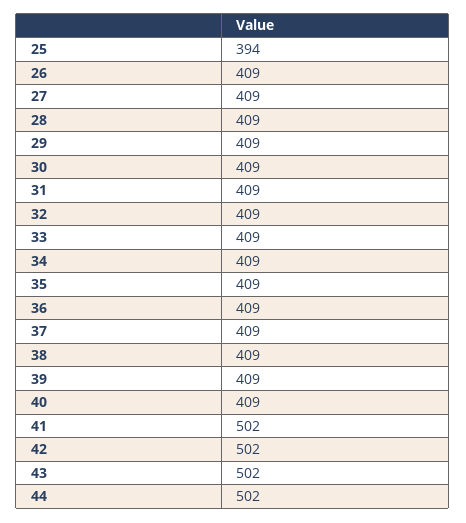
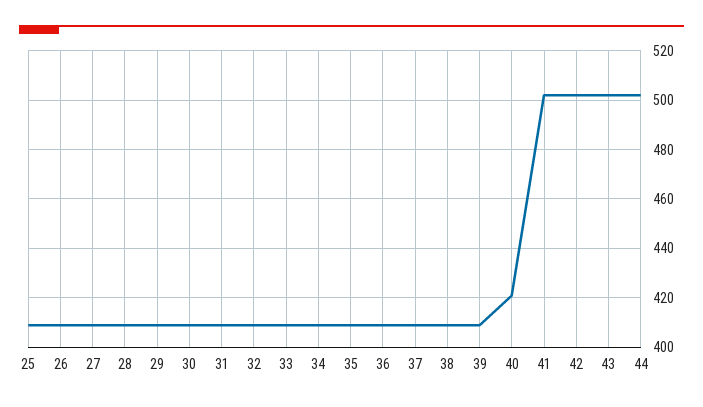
  {
-   "25": 394,
+   "25": 410,
    "26": 409,
    "27": 409,
    "28": 409,
    "29": 409,
    "30": 409,
    "31": 409,
    "32": 409,
    "33": 409,
    "34": 409,
    "35": 409,
    "36": 409,
    "37": 409,
    "38": 409,
    "39": 409,
-   "40": 409,
+   "40": 420,
    "41": 502,
    "42": 502,
    "43": 502,
    "44": 502
  }

